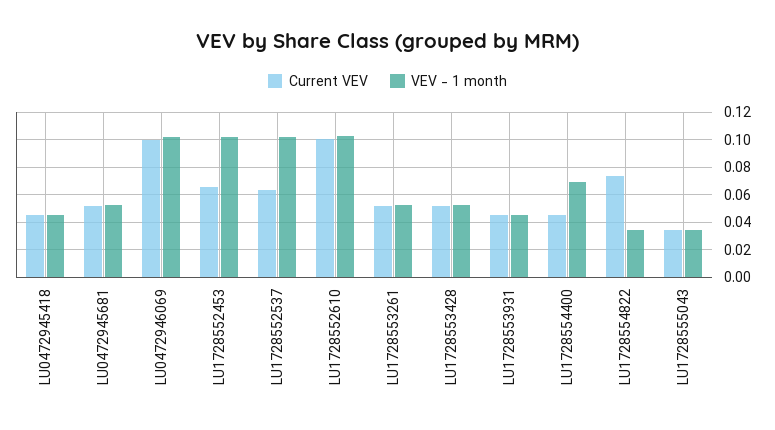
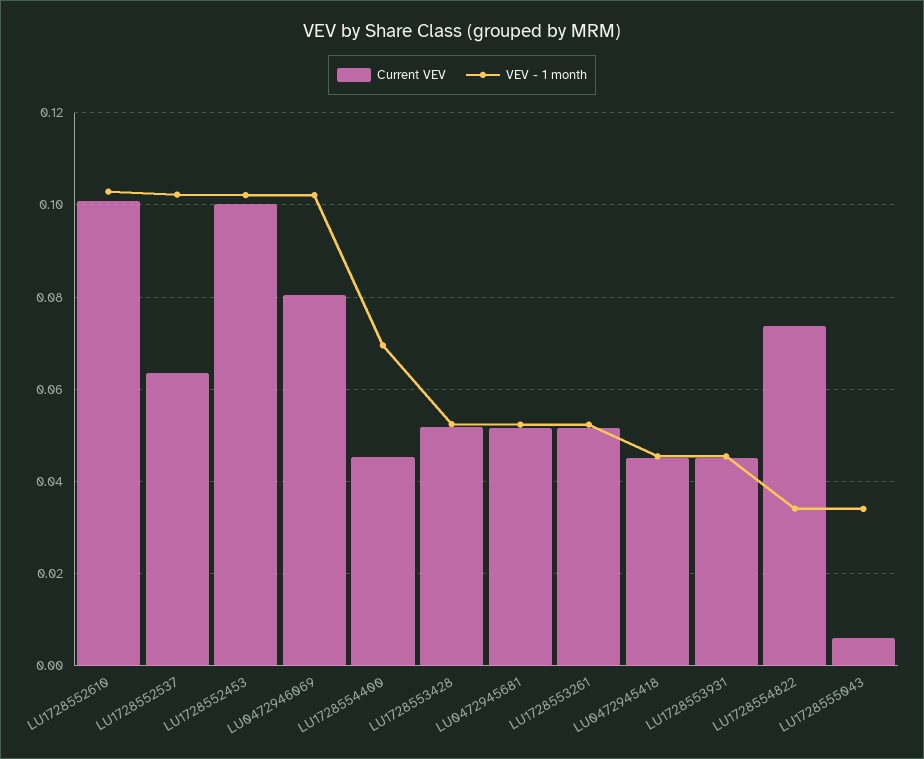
  {
    "Current VEV": {
      "LU0472945418": 0.046,
      "LU0472945681": 0.052,
-     "LU0472946069": 0.1,
+     "LU0472946069": 0.08,
-     "LU1728552453": 0.065,
+     "LU1728552453": 0.1,
      "LU1728552537": 0.064,
      "LU1728552610": 0.1,
      "LU1728553261": 0.052,
      "LU1728553428": 0.052,
      "LU1728553931": 0.046,
      "LU1728554400": 0.046,
      "LU1728554822": 0.074,
-     "LU1728555043": 0.035
+     "LU1728555043": 0.006
    },
    "VEV - 1 month": {
      "LU0472945418": 0.046,
      "LU0472945681": 0.052,
      "LU0472946069": 0.102,
      "LU1728552453": 0.102,
      "LU1728552537": 0.102,
      "LU1728552610": 0.102,
      "LU1728553261": 0.052,
      "LU1728553428": 0.052,
      "LU1728553931": 0.046,
      "LU1728554400": 0.07,
      "LU1728554822": 0.034,
      "LU1728555043": 0.034
    }
  }

